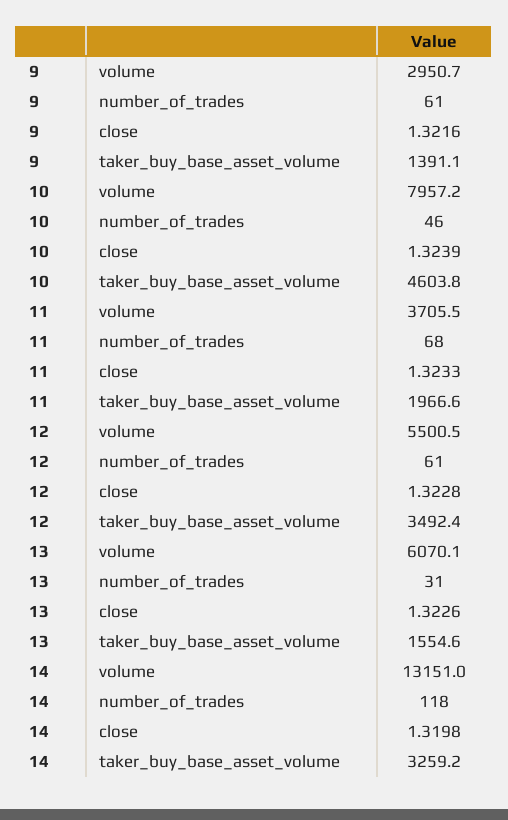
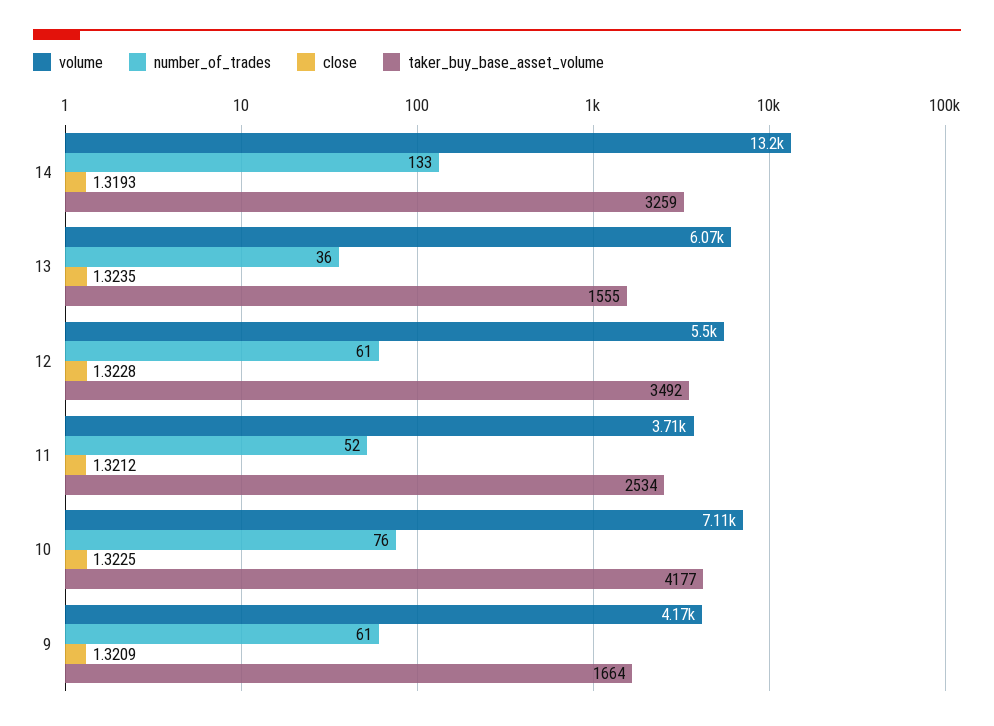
  {
    "volume": {
-     "9": 2950.7,
+     "9": 4170,
-     "10": 7957.2,
+     "10": 7110,
      "11": 3705.5,
      "12": 5500.5,
      "13": 6070.1,
      "14": 13151
    },
    "number_of_trades": {
      "9": 61,
-     "10": 46,
+     "10": 76,
-     "11": 68,
+     "11": 52,
      "12": 61,
-     "13": 31,
+     "13": 36,
-     "14": 118
+     "14": 133
    },
    "close": {
-     "9": 1.3216,
+     "9": 1.3209,
-     "10": 1.3239,
+     "10": 1.3225,
-     "11": 1.3233,
+     "11": 1.3212,
      "12": 1.3228,
-     "13": 1.3226,
+     "13": 1.3235,
-     "14": 1.3198
+     "14": 1.3193
    },
    "taker_buy_base_asset_volume": {
-     "9": 1391.1,
+     "9": 1664,
-     "10": 4603.8,
+     "10": 4177,
-     "11": 1966.6,
+     "11": 2534,
      "12": 3492.4,
      "13": 1554.6,
      "14": 3259.2
    }
  }

